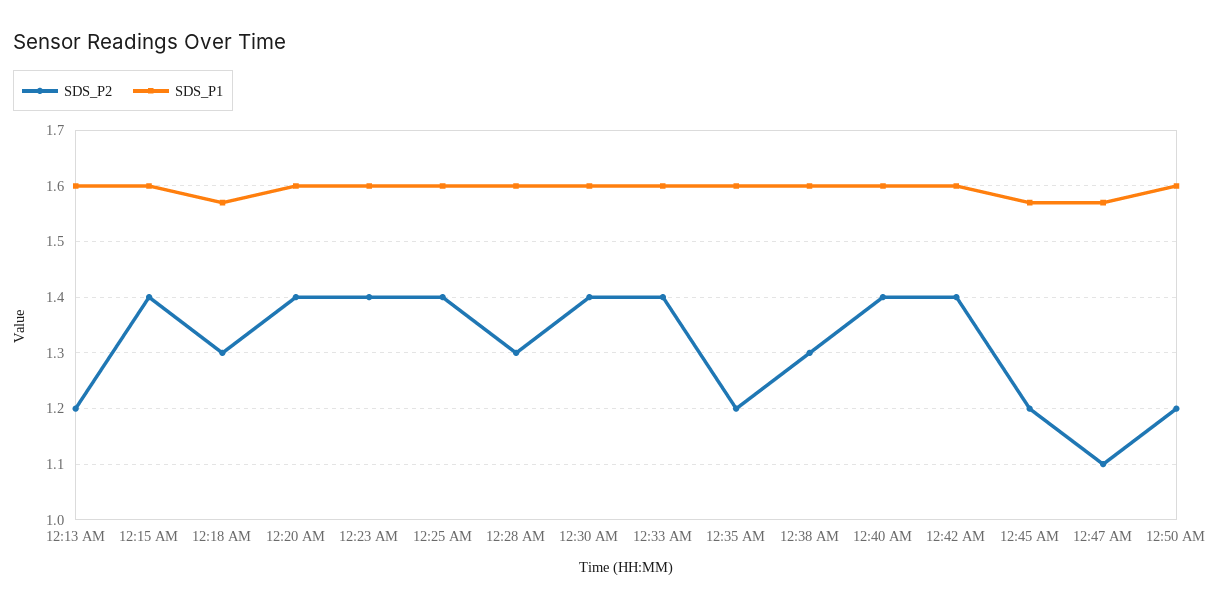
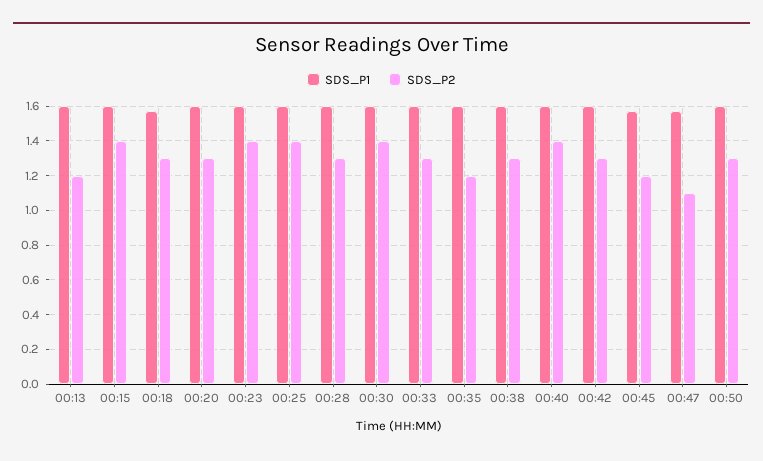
  {
    "SDS_P2": {
      "12:13 AM": 1.2,
      "12:15 AM": 1.4,
      "12:18 AM": 1.3,
-     "12:20 AM": 1.4,
+     "12:20 AM": 1.3,
      "12:23 AM": 1.4,
      "12:25 AM": 1.4,
      "12:28 AM": 1.3,
      "12:30 AM": 1.4,
-     "12:33 AM": 1.4,
+     "12:33 AM": 1.3,
      "12:35 AM": 1.2,
      "12:38 AM": 1.3,
      "12:40 AM": 1.4,
-     "12:42 AM": 1.4,
+     "12:42 AM": 1.3,
      "12:45 AM": 1.2,
      "12:47 AM": 1.1,
-     "12:50 AM": 1.2
+     "12:50 AM": 1.3
    },
    "SDS_P1": {
      "12:13 AM": 1.6,
      "12:15 AM": 1.6,
      "12:18 AM": 1.55,
      "12:20 AM": 1.6,
      "12:23 AM": 1.6,
      "12:25 AM": 1.6,
      "12:28 AM": 1.6,
      "12:30 AM": 1.6,
      "12:33 AM": 1.6,
      "12:35 AM": 1.6,
      "12:38 AM": 1.6,
      "12:40 AM": 1.6,
      "12:42 AM": 1.6,
      "12:45 AM": 1.55,
      "12:47 AM": 1.55,
      "12:50 AM": 1.6
    }
  }

